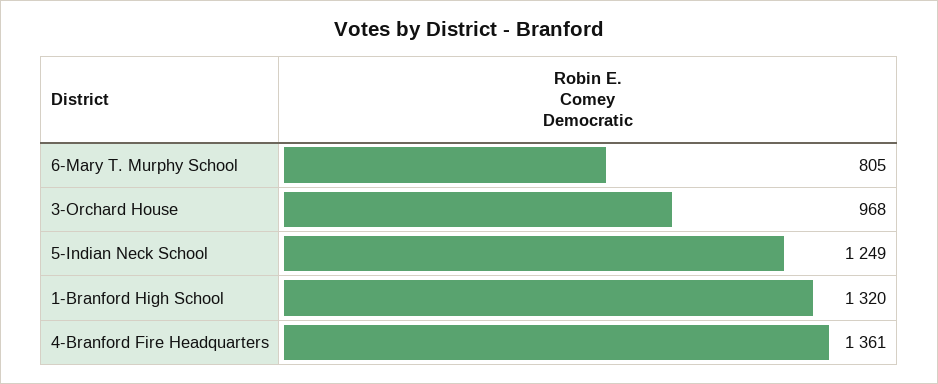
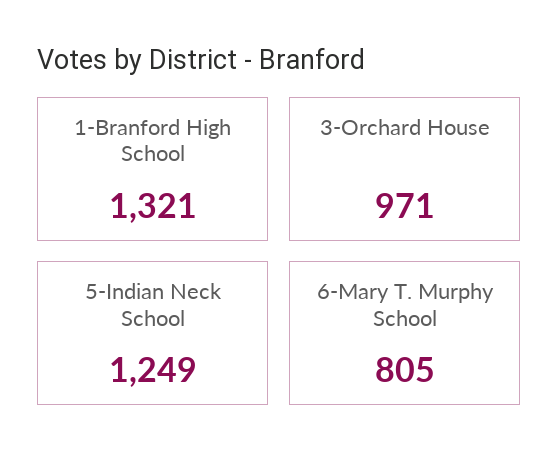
  {
    "6-Mary T. Murphy School": 805,
-   "3-Orchard House": 968,
+   "3-Orchard House": 971,
    "5-Indian Neck School": 1249,
-   "1-Branford High School": 1320,
+   "1-Branford High School": 1321
-   "4-Branford Fire Headquarters": 1361
  }

